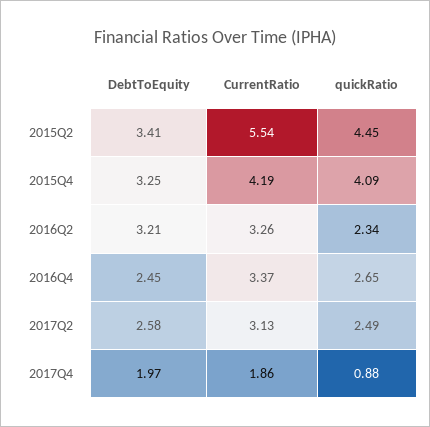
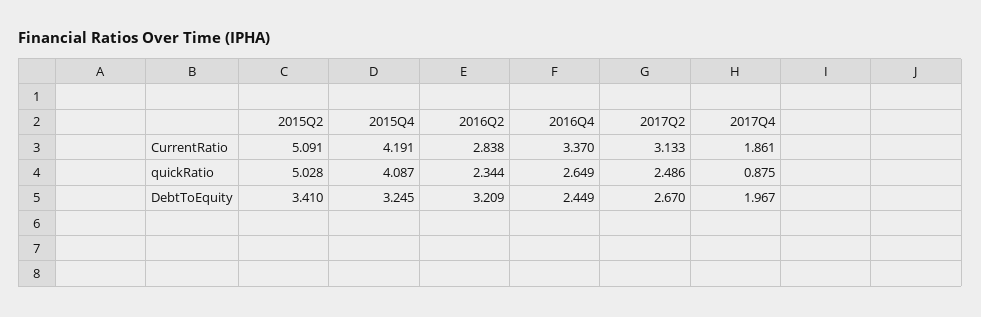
  {
    "DebtToEquity": {
      "2015Q2": 3.41,
      "2015Q4": 3.245,
      "2016Q2": 3.209,
      "2016Q4": 2.449,
-     "2017Q2": 2.58,
+     "2017Q2": 2.67,
      "2017Q4": 1.967
    },
    "CurrentRatio": {
-     "2015Q2": 5.54,
+     "2015Q2": 5.091,
      "2015Q4": 4.191,
-     "2016Q2": 3.26,
+     "2016Q2": 2.838,
      "2016Q4": 3.37,
      "2017Q2": 3.133,
      "2017Q4": 1.861
    },
    "quickRatio": {
-     "2015Q2": 4.45,
+     "2015Q2": 5.028,
      "2015Q4": 4.087,
      "2016Q2": 2.344,
      "2016Q4": 2.649,
      "2017Q2": 2.486,
      "2017Q4": 0.875
    }
  }

